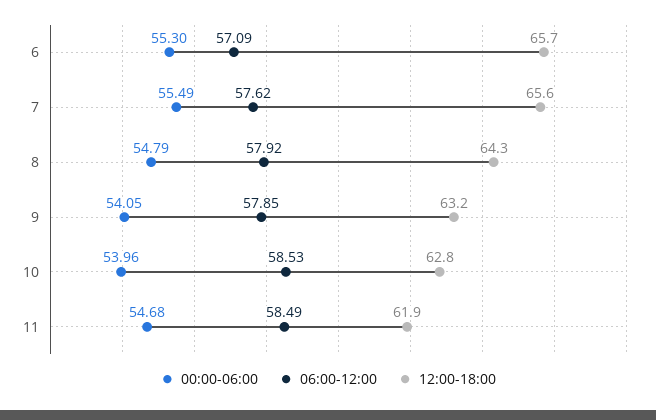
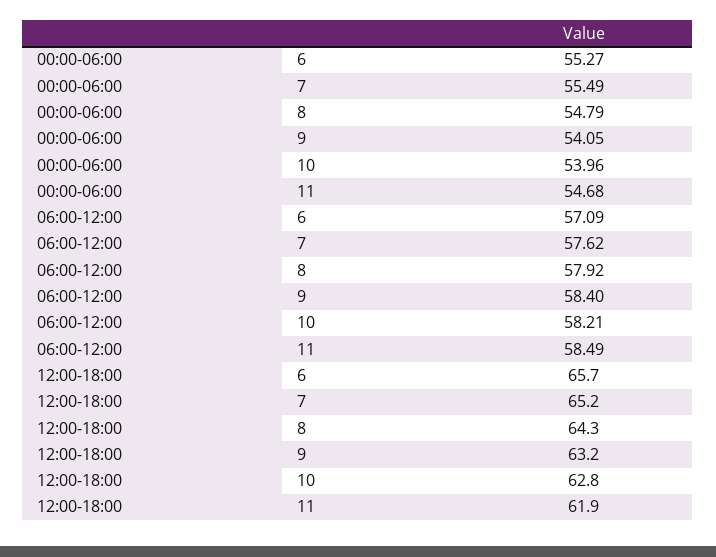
  {
    "00:00-06:00": {
-     "6": 55.3,
+     "6": 55.27,
      "7": 55.49,
      "8": 54.79,
      "9": 54.05,
      "10": 53.96,
      "11": 54.68
    },
    "06:00-12:00": {
      "6": 57.09,
      "7": 57.62,
      "8": 57.92,
-     "9": 57.85,
+     "9": 58.4,
-     "10": 58.53,
+     "10": 58.21,
      "11": 58.49
    },
    "12:00-18:00": {
      "6": 65.7,
-     "7": 65.6,
+     "7": 65.2,
      "8": 64.3,
      "9": 63.2,
      "10": 62.8,
      "11": 61.9
    }
  }

